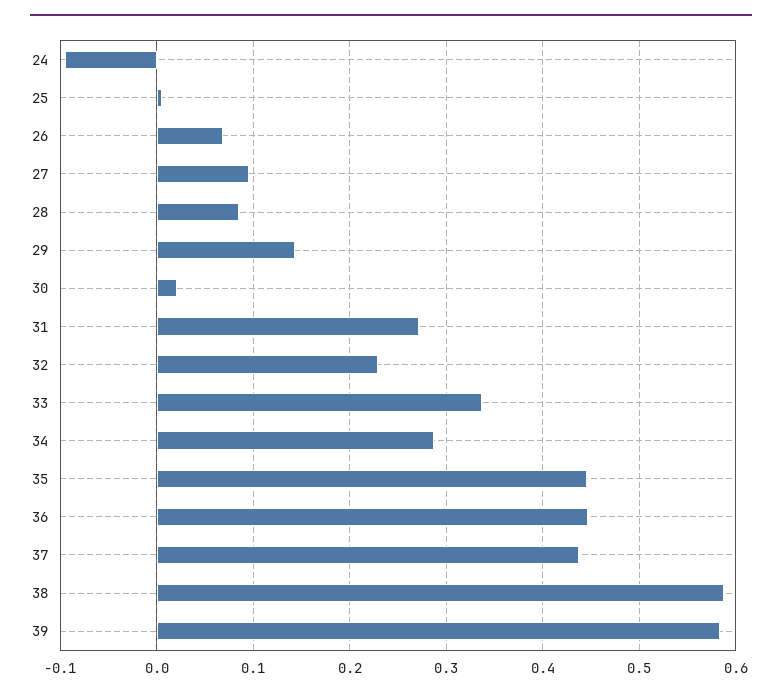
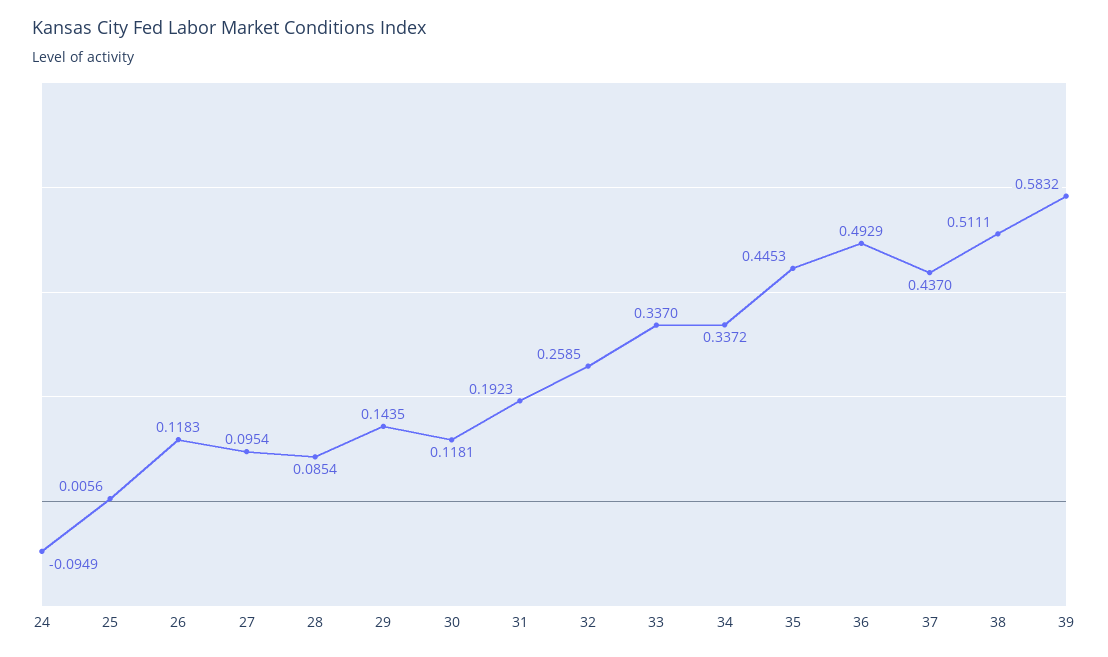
  {
    "24": -0.0949,
    "25": 0.0056,
-   "26": 0.07,
+   "26": 0.1183,
    "27": 0.0954,
    "28": 0.0854,
    "29": 0.1435,
-   "30": 0.02,
+   "30": 0.1181,
-   "31": 0.27,
+   "31": 0.1923,
-   "32": 0.23,
+   "32": 0.2585,
    "33": 0.337,
-   "34": 0.29,
+   "34": 0.3372,
    "35": 0.4453,
-   "36": 0.45,
+   "36": 0.4929,
    "37": 0.437,
-   "38": 0.59,
+   "38": 0.5111,
    "39": 0.5832
  }

